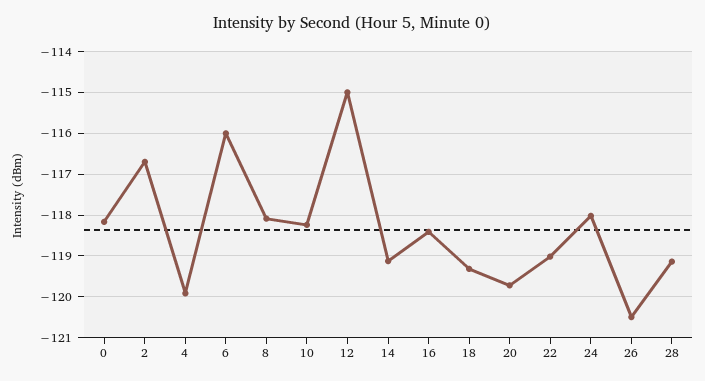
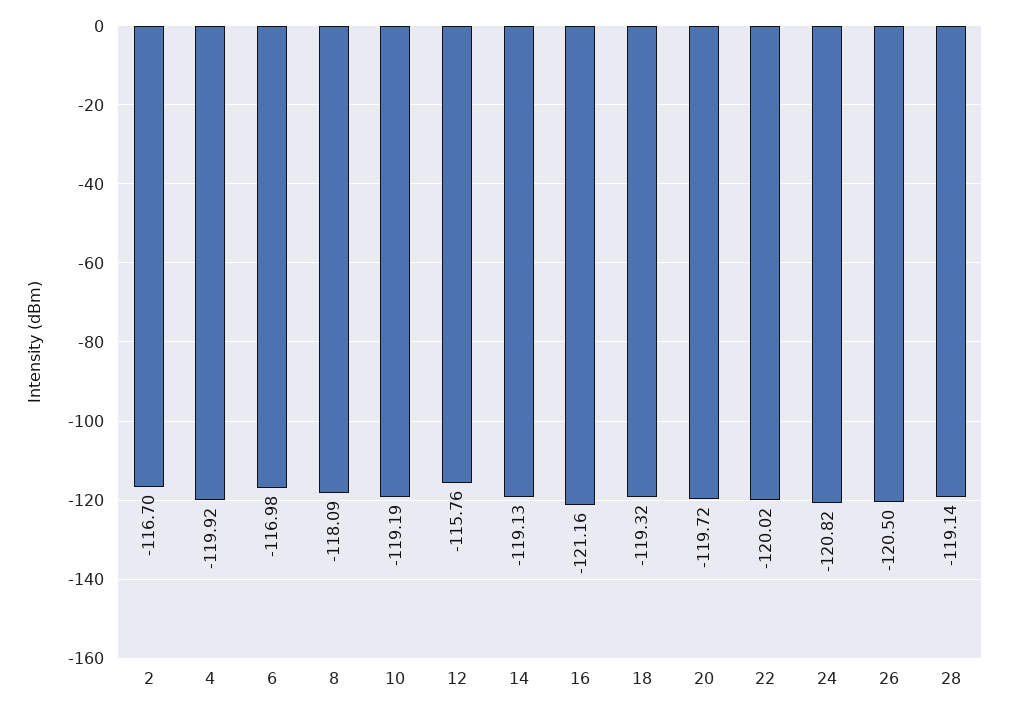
  {
-   "0": -118.2,
    "2": -116.7,
    "4": -119.92,
-   "6": -116,
+   "6": -116.98,
    "8": -118.09,
-   "10": -118.2,
+   "10": -119.19,
-   "12": -115,
+   "12": -115.76,
    "14": -119.13,
-   "16": -118.4,
+   "16": -121.16,
    "18": -119.32,
    "20": -119.72,
-   "22": -119,
+   "22": -120.02,
-   "24": -118,
+   "24": -120.82,
    "26": -120.5,
    "28": -119.14
  }

